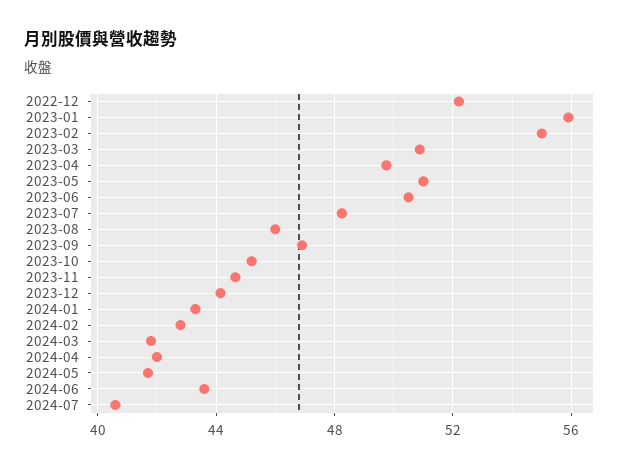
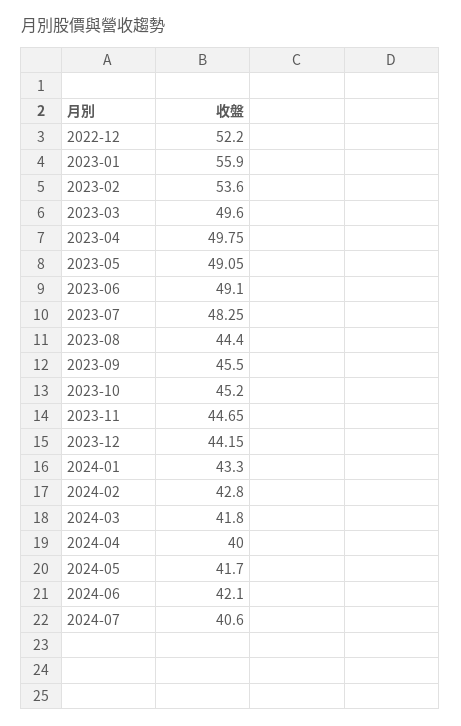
  {
    "2022-12": 52.2,
    "2023-01": 55.9,
-   "2023-02": 55,
+   "2023-02": 53.6,
-   "2023-03": 51,
+   "2023-03": 49.6,
    "2023-04": 49.75,
-   "2023-05": 51,
+   "2023-05": 49.05,
-   "2023-06": 50.5,
+   "2023-06": 49.1,
    "2023-07": 48.25,
-   "2023-08": 46,
+   "2023-08": 44.4,
-   "2023-09": 47,
+   "2023-09": 45.5,
    "2023-10": 45.2,
    "2023-11": 44.65,
    "2023-12": 44.15,
    "2024-01": 43.3,
    "2024-02": 42.8,
    "2024-03": 41.8,
-   "2024-04": 42,
+   "2024-04": 40,
    "2024-05": 41.7,
-   "2024-06": 43.5,
+   "2024-06": 42.1,
    "2024-07": 40.6
  }

